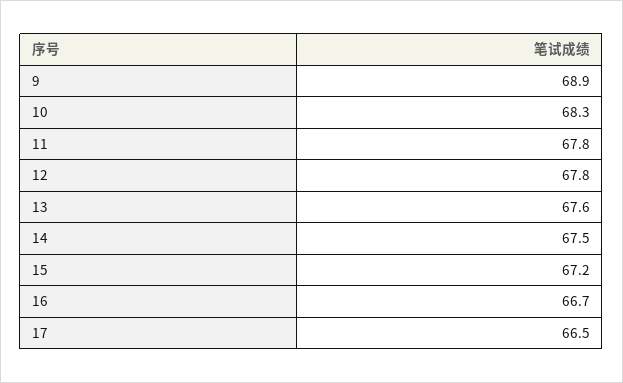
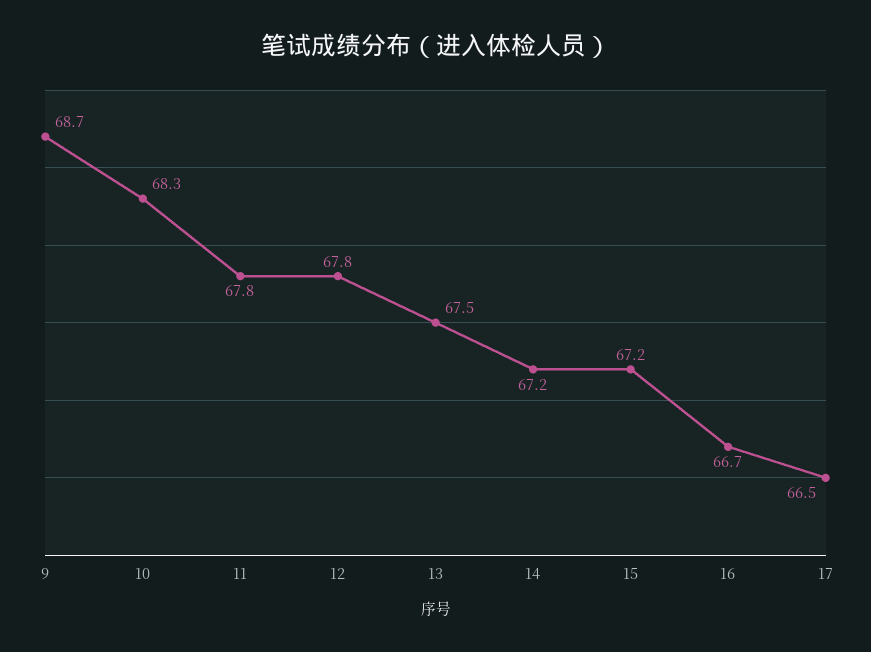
  {
-   "9": 68.9,
+   "9": 68.7,
    "10": 68.3,
    "11": 67.8,
    "12": 67.8,
-   "13": 67.6,
+   "13": 67.5,
-   "14": 67.5,
+   "14": 67.2,
    "15": 67.2,
    "16": 66.7,
    "17": 66.5
  }

